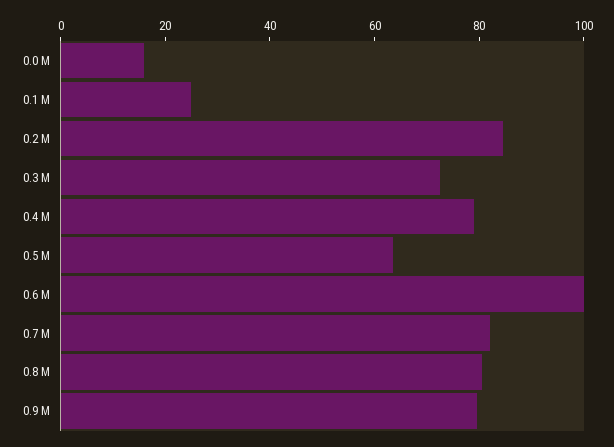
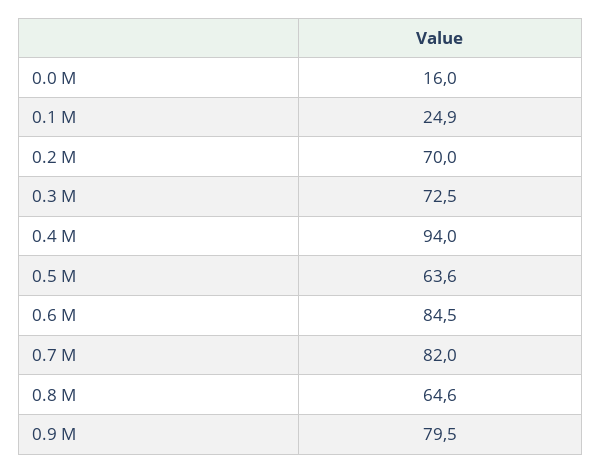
  {
    "0.0 M": 16,
    "0.1 M": 24.9,
-   "0.2 M": 85,
+   "0.2 M": 70,
    "0.3 M": 72.5,
-   "0.4 M": 80,
+   "0.4 M": 94,
    "0.5 M": 63.6,
-   "0.6 M": 100,
+   "0.6 M": 84.5,
    "0.7 M": 82,
-   "0.8 M": 80,
+   "0.8 M": 64.6,
    "0.9 M": 79.5
  }

